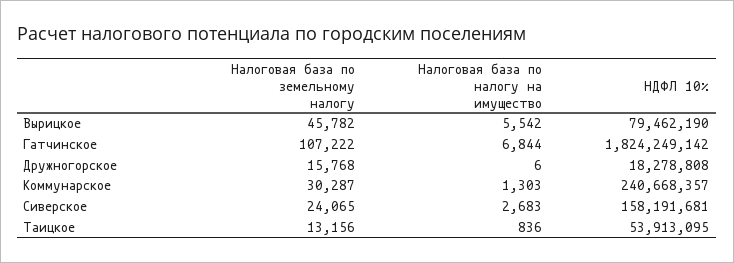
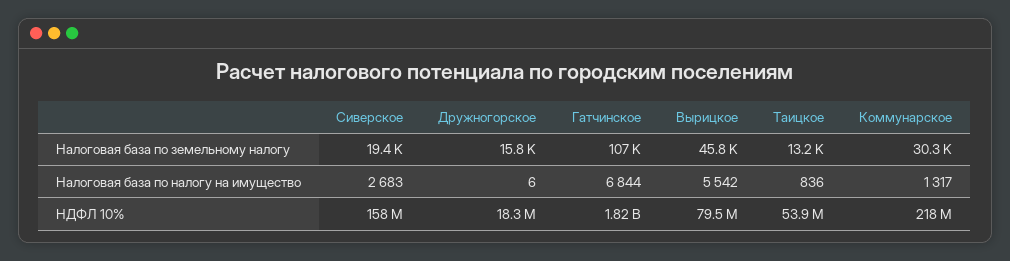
  {
    "Налоговая база по земельному налогу": {
      "Вырицкое": 45782,
      "Гатчинское": 107222,
      "Дружногорское": 15768,
      "Коммунарское": 30287,
-     "Сиверское": 24065,
+     "Сиверское": 19400,
      "Таицкое": 13156
    },
    "Налоговая база по налогу на имущество": {
      "Вырицкое": 5542,
      "Гатчинское": 6844,
      "Дружногорское": 6,
-     "Коммунарское": 1303,
+     "Коммунарское": 1317,
      "Сиверское": 2683,
      "Таицкое": 836
    },
    "НДФЛ 10%": {
      "Вырицкое": 79462190,
      "Гатчинское": 1824249142,
      "Дружногорское": 18278808,
-     "Коммунарское": 240668357,
+     "Коммунарское": 218000000,
      "Сиверское": 158191681,
      "Таицкое": 53913095
    }
  }

